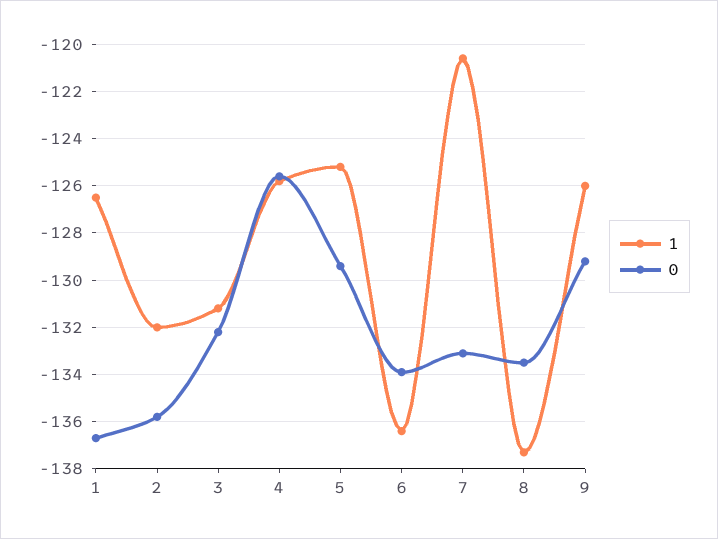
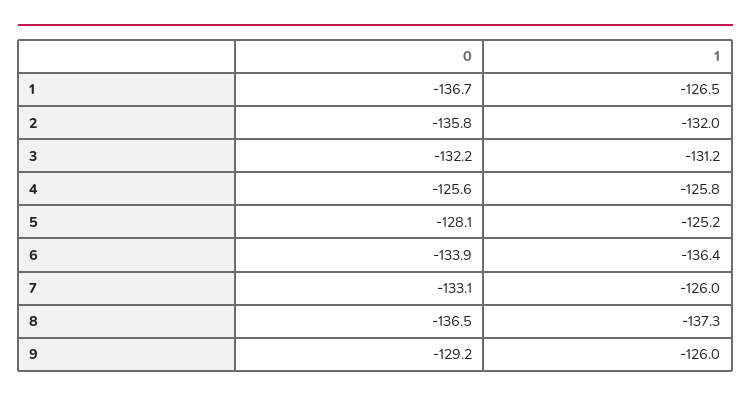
  {
    "1": {
      "1": -126.5,
      "2": -132,
      "3": -131.2,
      "4": -125.8,
      "5": -125.2,
      "6": -136.4,
-     "7": -120.5,
+     "7": -126,
      "8": -137.3,
      "9": -126
    },
    "0": {
      "1": -136.7,
      "2": -135.8,
      "3": -132.2,
      "4": -125.6,
-     "5": -129.5,
+     "5": -128.1,
      "6": -133.9,
      "7": -133.1,
-     "8": -133.5,
+     "8": -136.5,
      "9": -129.2
    }
  }

